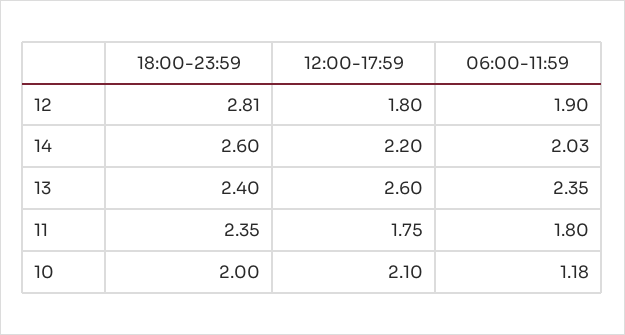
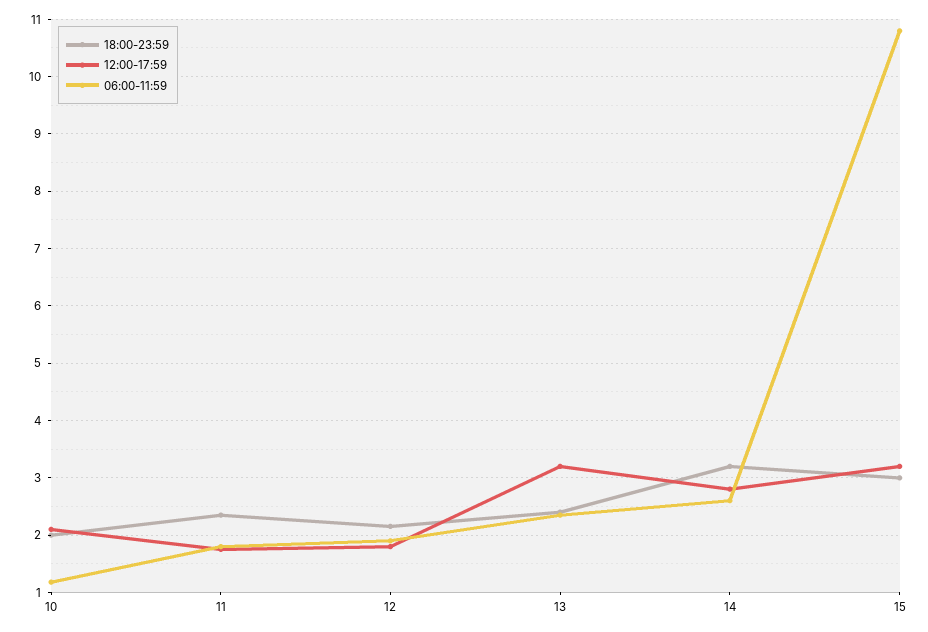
  {
    "18:00-23:59": {
-     "12": 2.81,
+     "12": 2.2,
-     "14": 2.6,
+     "14": 3.2,
      "13": 2.4,
      "11": 2.35,
-     "10": 2
+     "10": 2,
+     "15": 3
    },
    "12:00-17:59": {
      "12": 1.8,
-     "14": 2.2,
+     "14": 2.8,
-     "13": 2.6,
+     "13": 3.2,
      "11": 1.75,
-     "10": 2.1
+     "10": 2.1,
+     "15": 3.2
    },
    "06:00-11:59": {
      "12": 1.9,
-     "14": 2.03,
+     "14": 2.6,
      "13": 2.35,
      "11": 1.8,
-     "10": 1.18
+     "10": 1.18,
+     "15": 10.8
    }
  }

